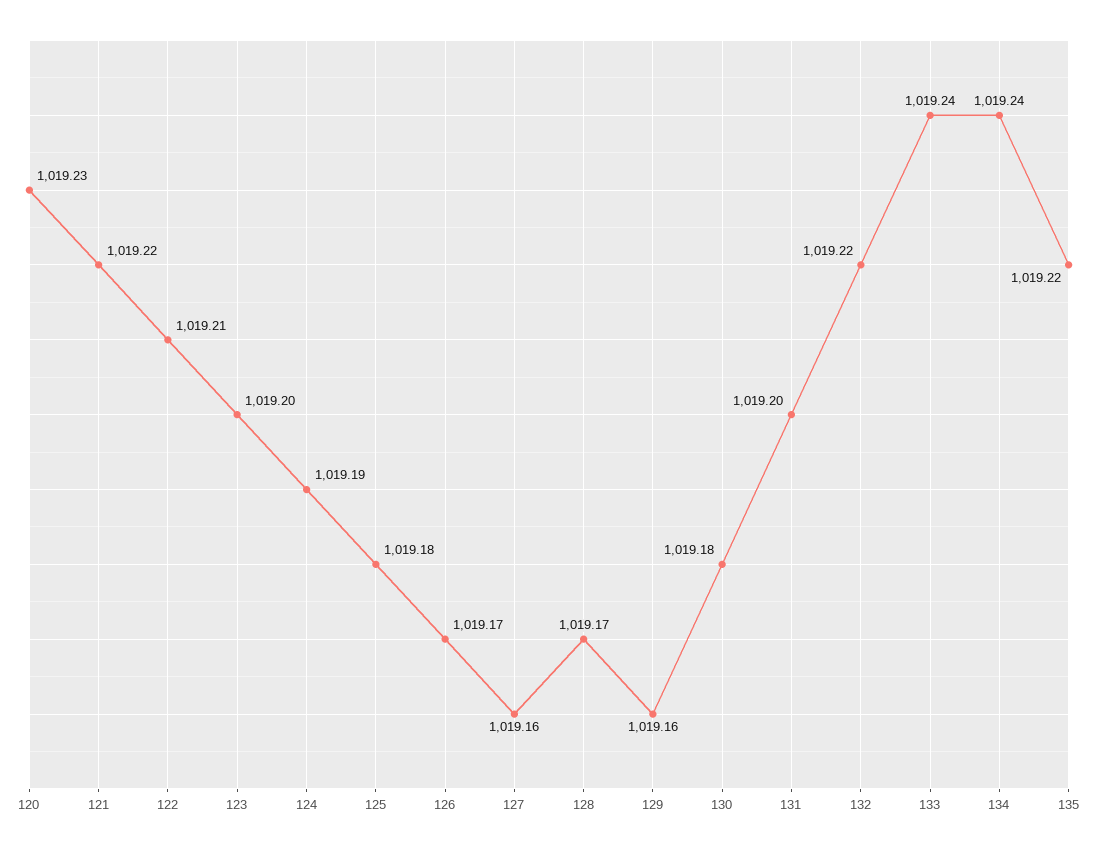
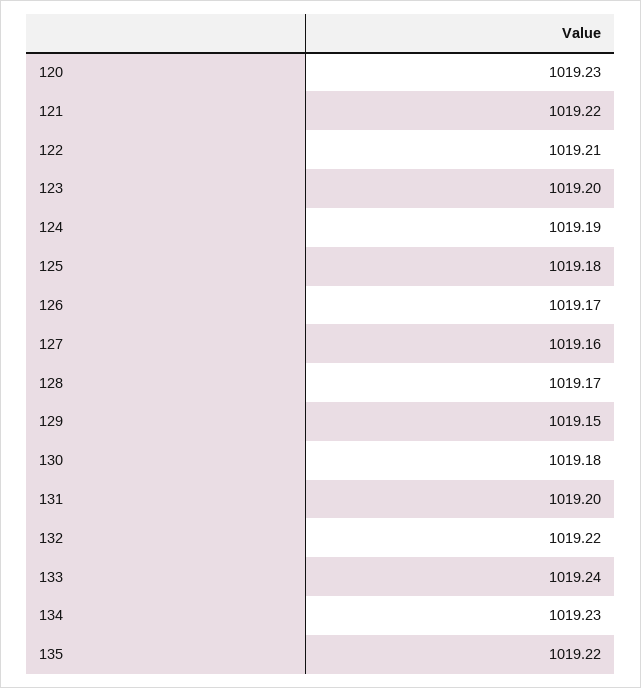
  {
    "120": 1019.23,
    "121": 1019.22,
    "122": 1019.21,
    "123": 1019.2,
    "124": 1019.19,
    "125": 1019.18,
    "126": 1019.17,
    "127": 1019.16,
    "128": 1019.17,
-   "129": 1019.16,
+   "129": 1019.15,
    "130": 1019.18,
    "131": 1019.2,
    "132": 1019.22,
    "133": 1019.24,
-   "134": 1019.24,
+   "134": 1019.23,
    "135": 1019.22
  }

